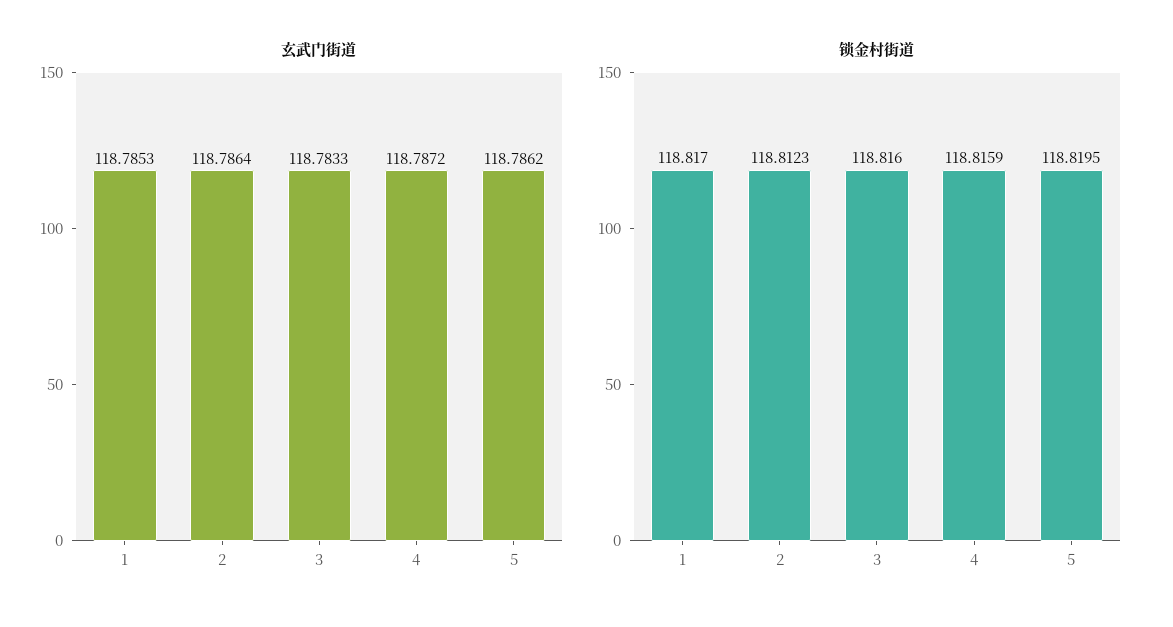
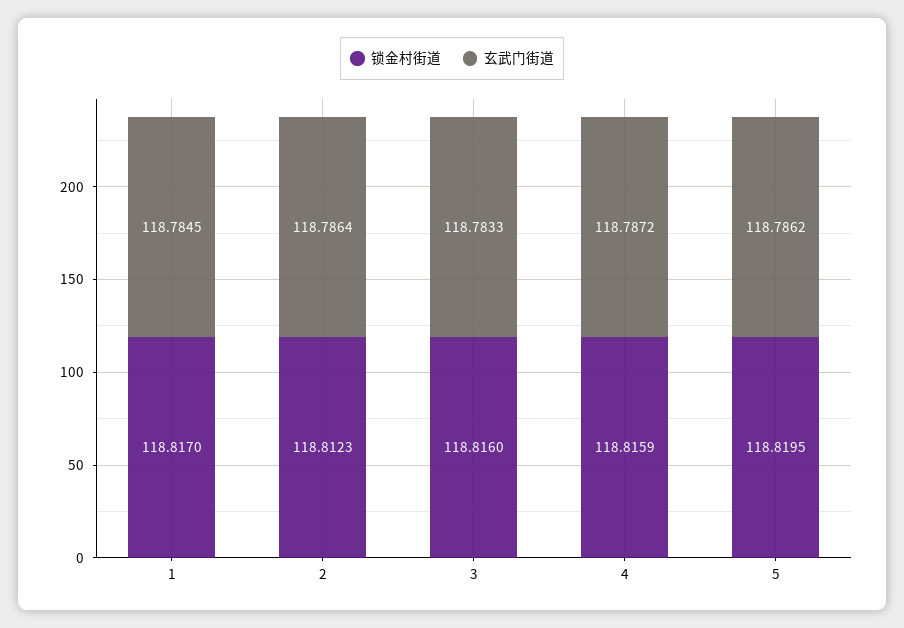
  {
    "玄武门街道": {
-     "1": 118.7853,
+     "1": 118.7845,
      "2": 118.7864,
      "3": 118.7833,
      "4": 118.7872,
      "5": 118.7862
    },
    "锁金村街道": {
      "1": 118.817,
      "2": 118.8123,
      "3": 118.816,
      "4": 118.8159,
      "5": 118.8195
    }
  }

